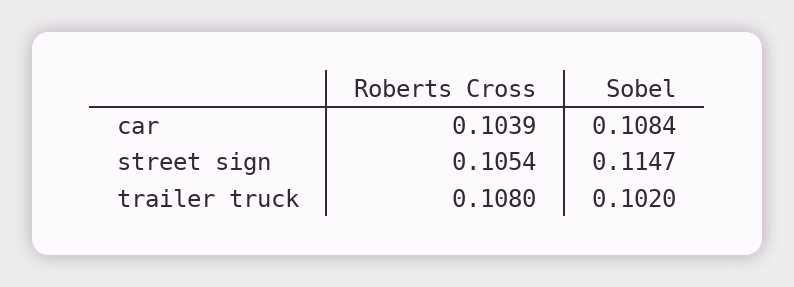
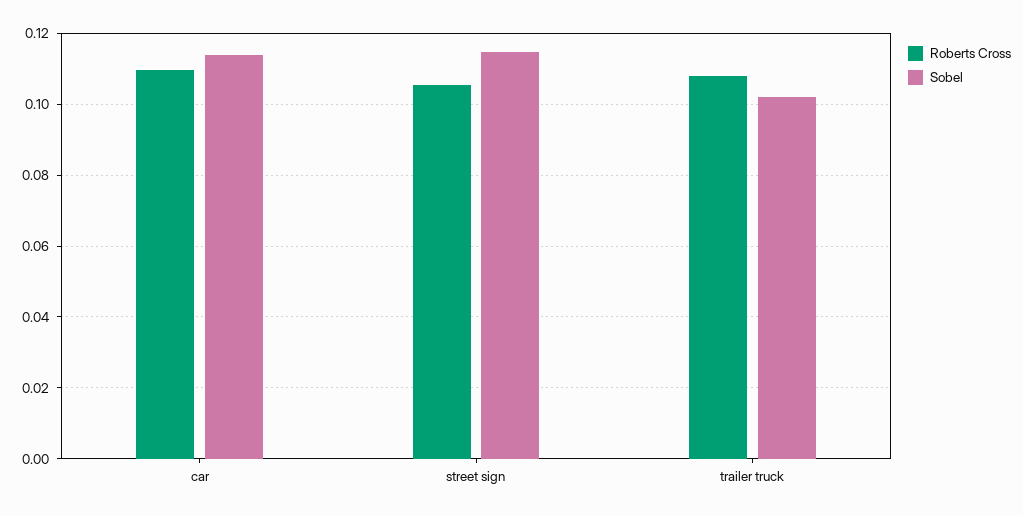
  {
    "Roberts Cross": {
-     "car": 0.1039,
+     "car": 0.11,
      "street sign": 0.1054,
      "trailer truck": 0.108
    },
    "Sobel": {
-     "car": 0.1084,
+     "car": 0.114,
      "street sign": 0.1147,
      "trailer truck": 0.102
    }
  }

